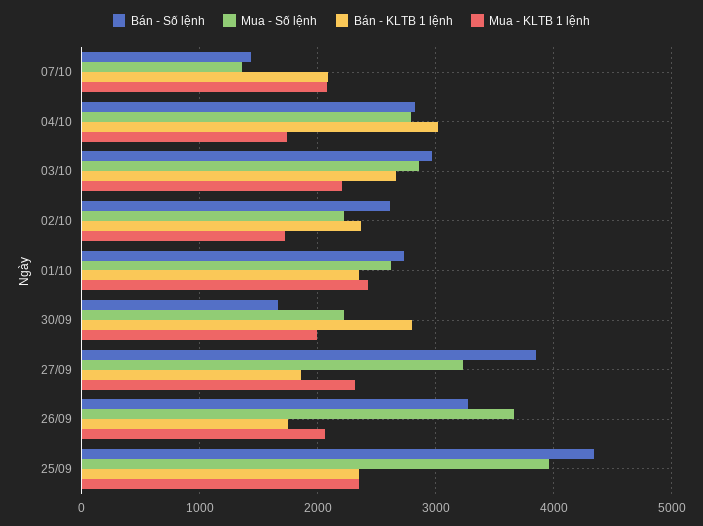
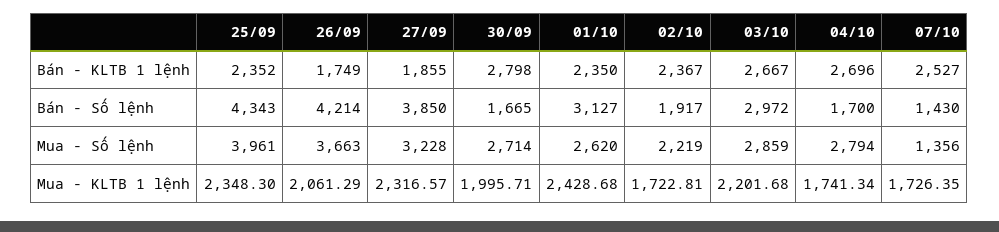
  {
    "Bán - Số lệnh": {
      "07/10": 1430,
-     "04/10": 2800,
+     "04/10": 1700,
      "03/10": 2972,
-     "02/10": 2600,
+     "02/10": 1917,
-     "01/10": 2700,
+     "01/10": 3127,
      "30/09": 1665,
      "27/09": 3850,
-     "26/09": 3300,
+     "26/09": 4214,
      "25/09": 4343
    },
    "Mua - Số lệnh": {
      "07/10": 1356,
      "04/10": 2794,
      "03/10": 2859,
      "02/10": 2219,
      "01/10": 2620,
-     "30/09": 2200,
+     "30/09": 2714,
      "27/09": 3228,
      "26/09": 3663,
      "25/09": 3961
    },
    "Bán - KLTB 1 lệnh": {
-     "07/10": 2100,
+     "07/10": 2527,
-     "04/10": 3000,
+     "04/10": 2696,
      "03/10": 2667,
      "02/10": 2367,
      "01/10": 2350,
      "30/09": 2798,
      "27/09": 1855,
      "26/09": 1749,
      "25/09": 2352
    },
    "Mua - KLTB 1 lệnh": {
-     "07/10": 2100,
+     "07/10": 1726.35,
      "04/10": 1741.34,
      "03/10": 2201.68,
      "02/10": 1722.81,
      "01/10": 2428.68,
      "30/09": 1995.71,
      "27/09": 2316.57,
      "26/09": 2061.29,
      "25/09": 2348.3
    }
  }

